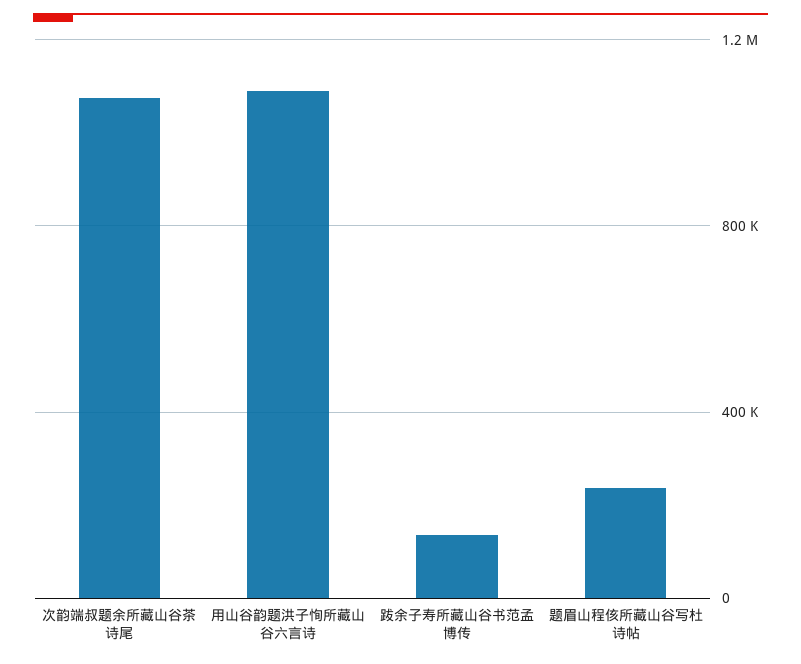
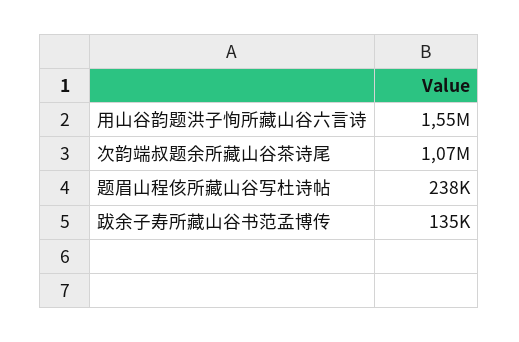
  {
    "次韵端叔题余所藏山谷茶诗尾": 1070000,
-   "用山谷韵题洪子恂所藏山谷六言诗": 1100000,
+   "用山谷韵题洪子恂所藏山谷六言诗": 1550000,
    "跋余子寿所藏山谷书范孟博传": 135000,
    "题眉山程侅所藏山谷写杜诗帖": 238000
  }

